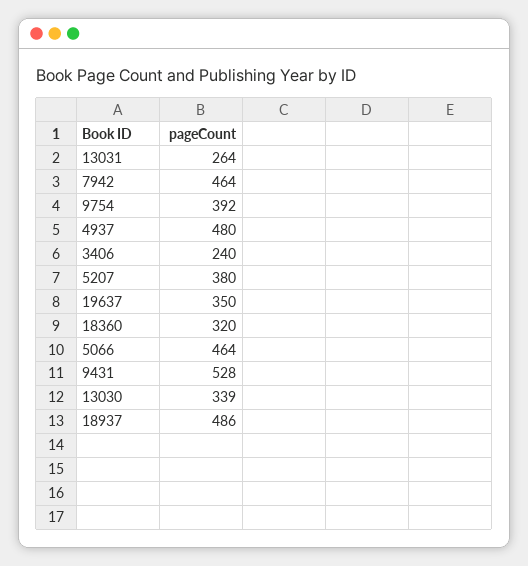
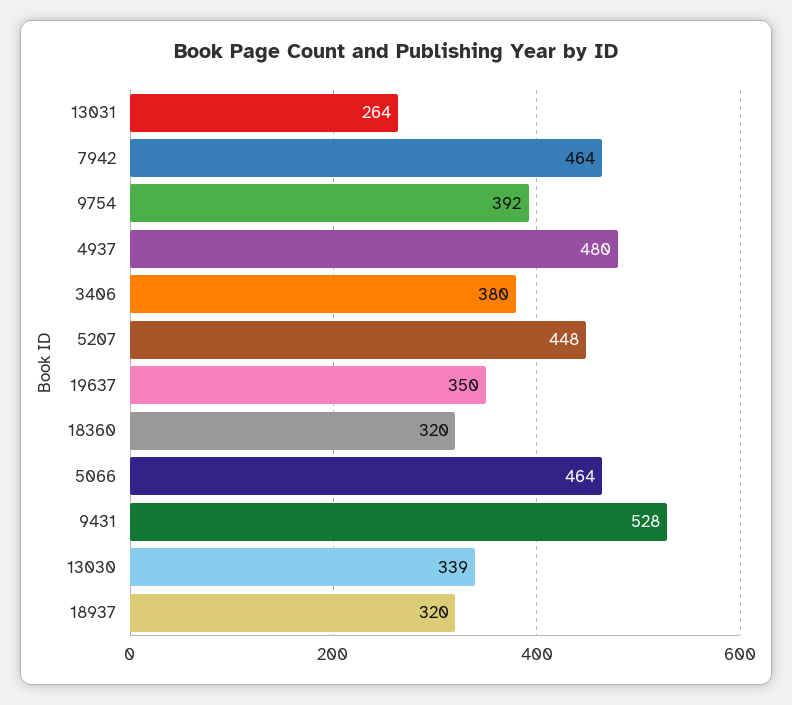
  {
    "13031": 264,
    "7942": 464,
    "9754": 392,
    "4937": 480,
-   "3406": 240,
+   "3406": 380,
-   "5207": 380,
+   "5207": 448,
    "19637": 350,
    "18360": 320,
    "5066": 464,
    "9431": 528,
    "13030": 339,
-   "18937": 486
+   "18937": 320
  }

